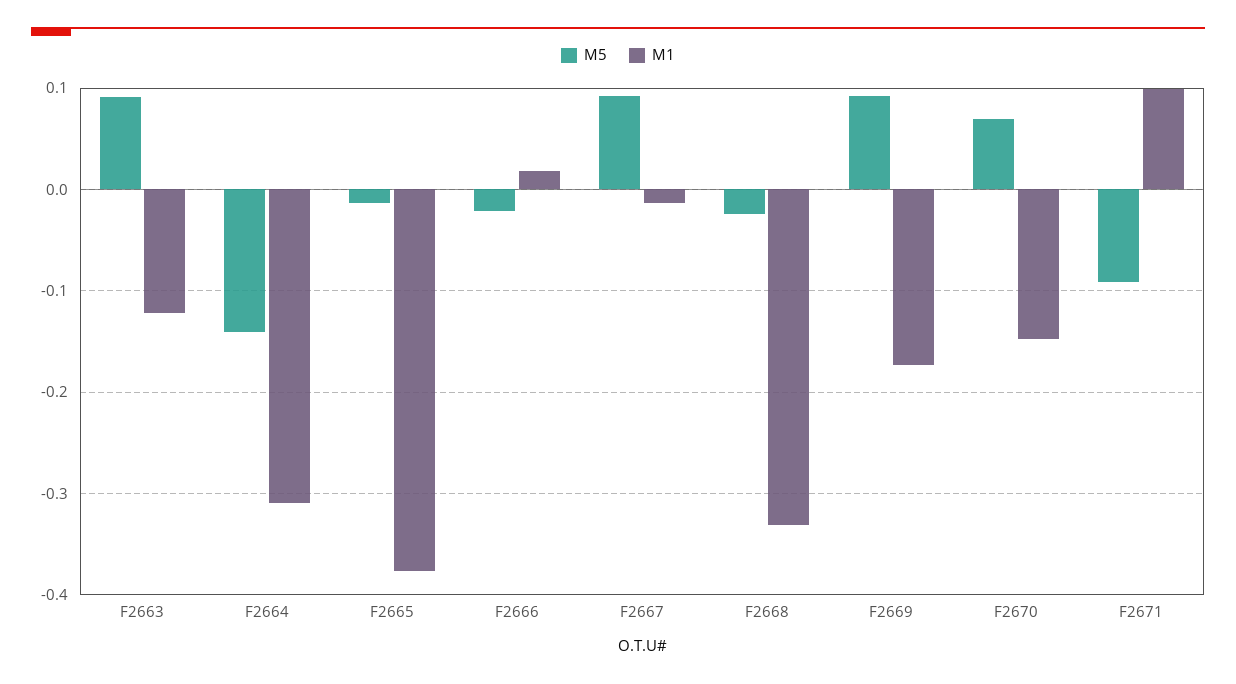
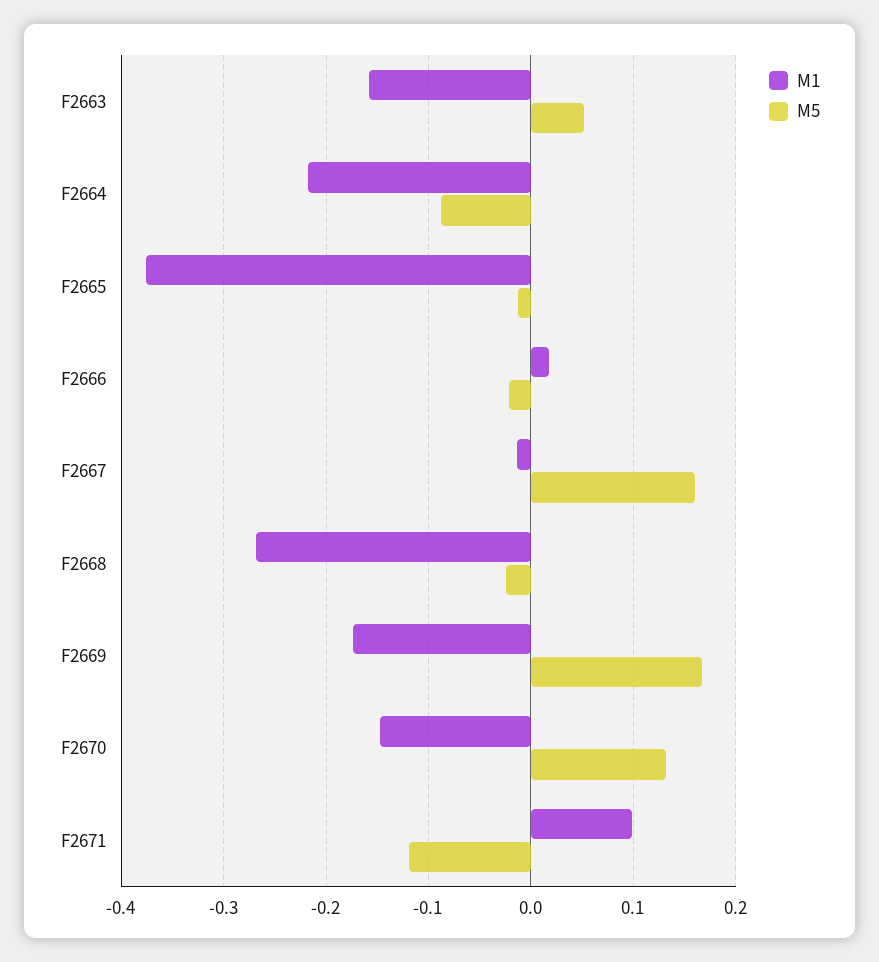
  {
    "M5": {
-     "F2663": 0.09,
+     "F2663": 0.05,
-     "F2664": -0.14,
+     "F2664": -0.09,
      "F2665": -0.01,
      "F2666": -0.02,
-     "F2667": 0.09,
+     "F2667": 0.16,
      "F2668": -0.02,
-     "F2669": 0.09,
+     "F2669": 0.17,
-     "F2670": 0.07,
+     "F2670": 0.13,
-     "F2671": -0.09
+     "F2671": -0.12
    },
    "M1": {
-     "F2663": -0.12,
+     "F2663": -0.16,
-     "F2664": -0.31,
+     "F2664": -0.22,
      "F2665": -0.38,
      "F2666": 0.02,
      "F2667": -0.01,
-     "F2668": -0.33,
+     "F2668": -0.27,
      "F2669": -0.17,
      "F2670": -0.15,
      "F2671": 0.1
    }
  }

